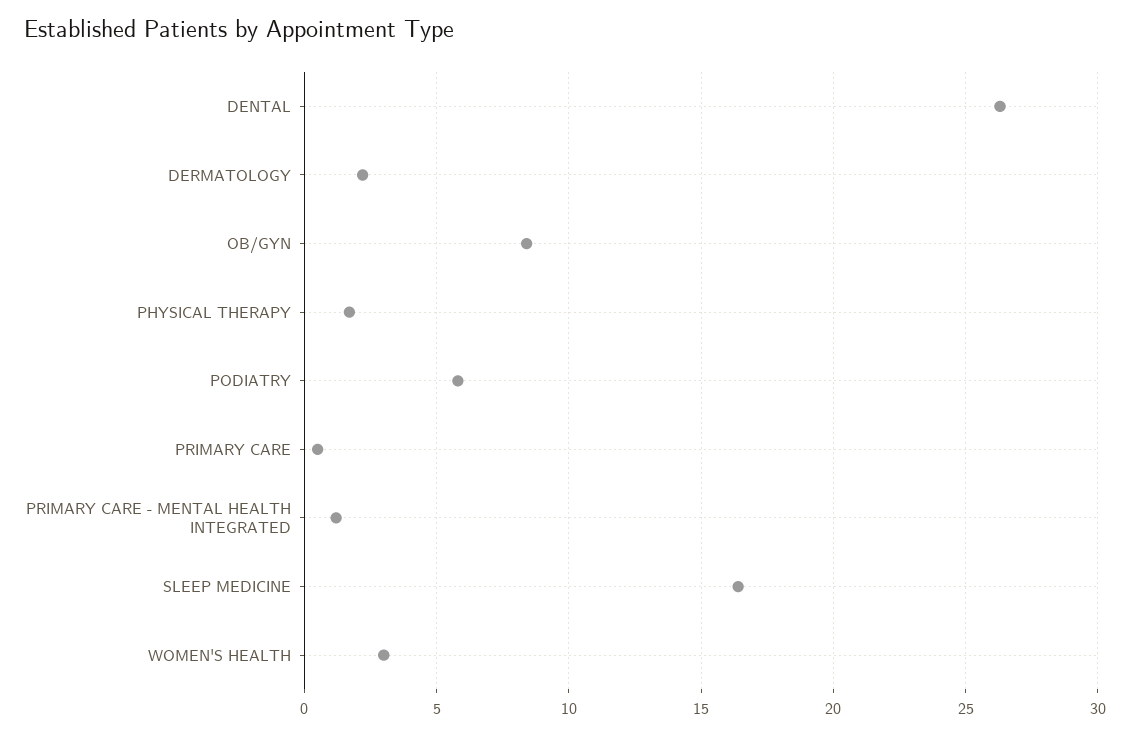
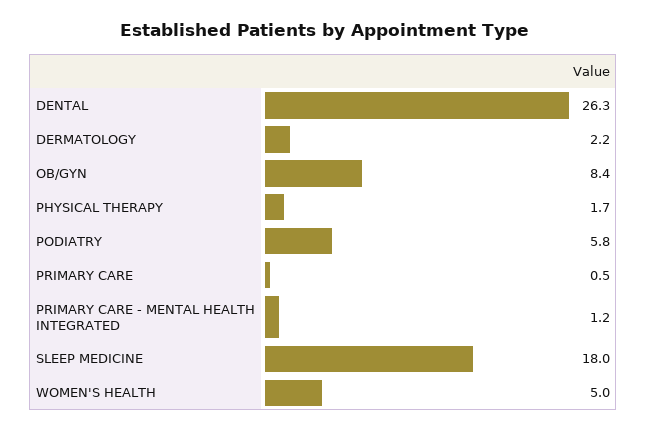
  {
    "DENTAL": 26.3,
    "DERMATOLOGY": 2.2,
    "OB/GYN": 8.4,
    "PHYSICAL THERAPY": 1.7,
    "PODIATRY": 5.8,
    "PRIMARY CARE": 0.5,
    "PRIMARY CARE - MENTAL HEALTH INTEGRATED": 1.2,
-   "SLEEP MEDICINE": 16.5,
+   "SLEEP MEDICINE": 18,
-   "WOMEN'S HEALTH": 3
+   "WOMEN'S HEALTH": 5
  }

